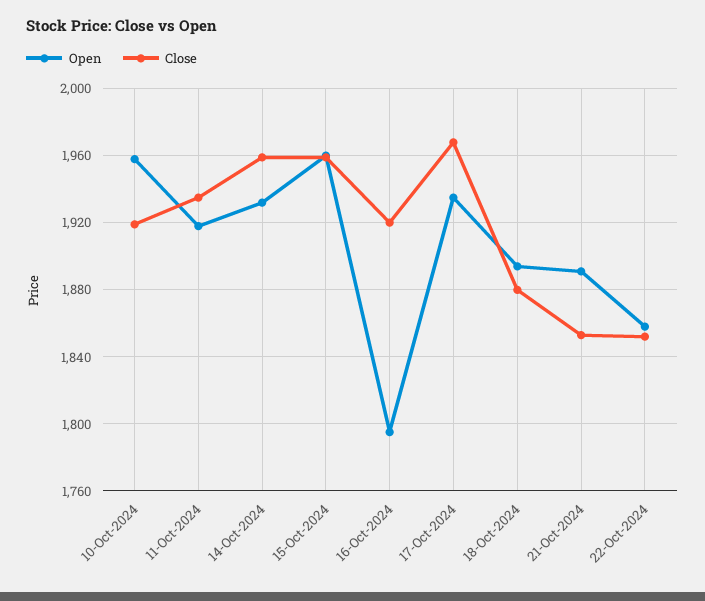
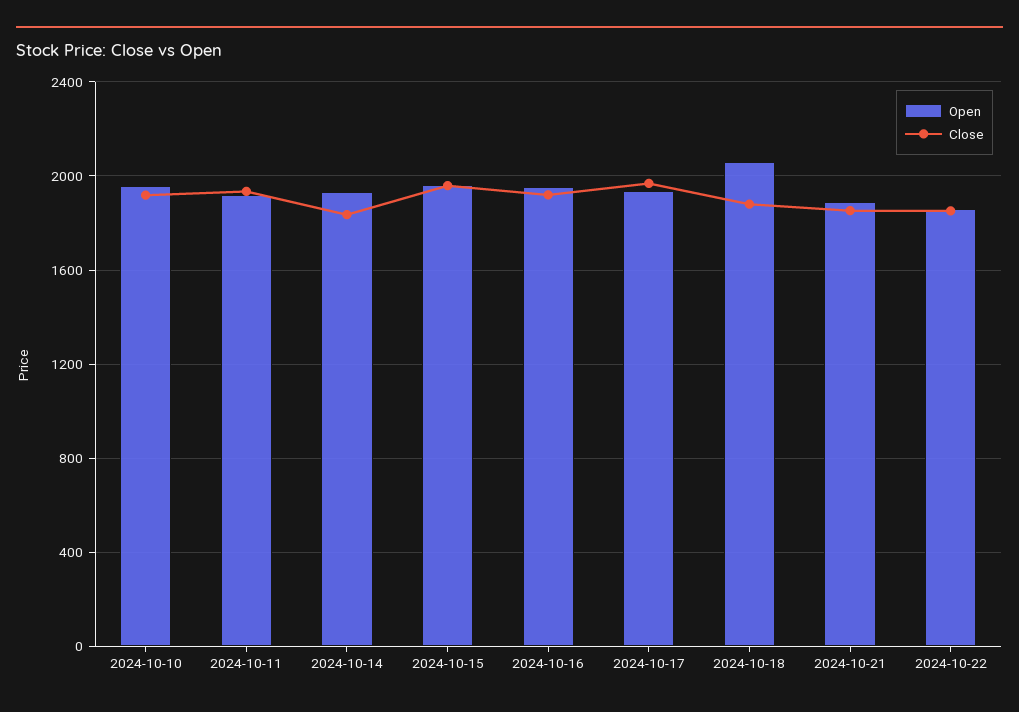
  {
    "Open": {
      "10-Oct-2024": 1960,
      "11-Oct-2024": 1920,
      "14-Oct-2024": 1930,
      "15-Oct-2024": 1960,
-     "16-Oct-2024": 1795,
+     "16-Oct-2024": 1950,
      "17-Oct-2024": 1935,
-     "18-Oct-2024": 1895,
+     "18-Oct-2024": 2050,
      "21-Oct-2024": 1890,
      "22-Oct-2024": 1860
    },
    "Close": {
      "10-Oct-2024": 1920,
      "11-Oct-2024": 1935,
-     "14-Oct-2024": 1960,
+     "14-Oct-2024": 1850,
      "15-Oct-2024": 1960,
      "16-Oct-2024": 1920,
      "17-Oct-2024": 1970,
      "18-Oct-2024": 1880,
      "21-Oct-2024": 1855,
      "22-Oct-2024": 1850
    }
  }

